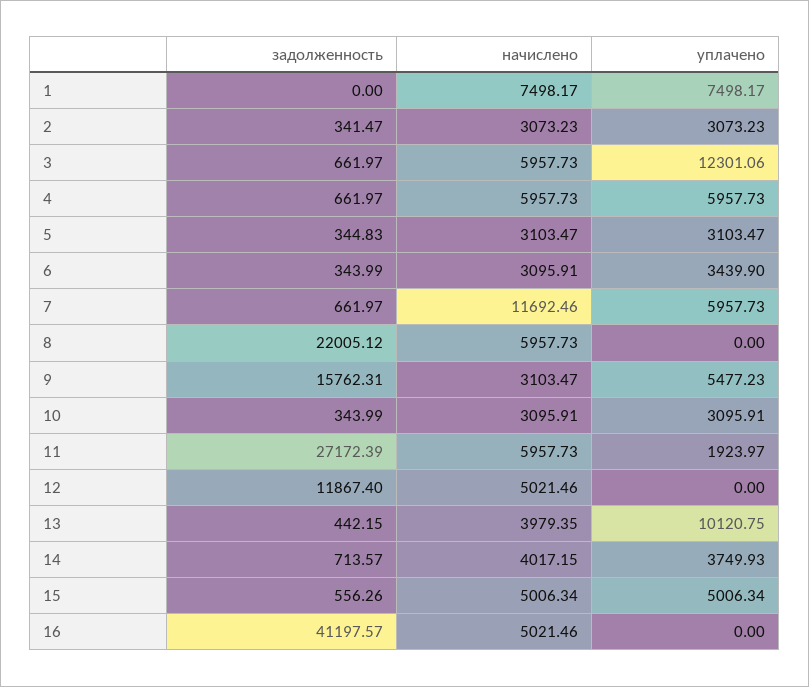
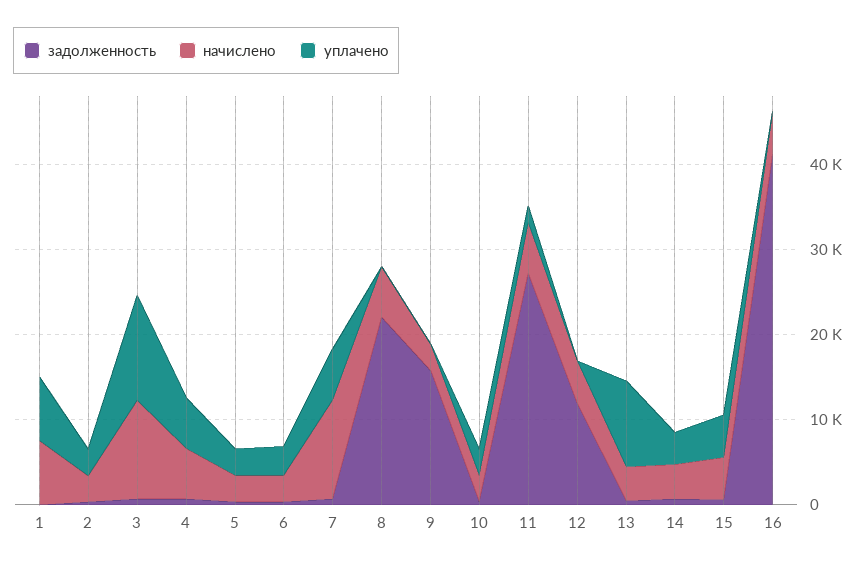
  {
    "задолженность": {
      "1": 0,
      "2": 341.47,
      "3": 661.97,
      "4": 661.97,
      "5": 344.83,
      "6": 343.99,
      "7": 661.97,
      "8": 22005.12,
      "9": 15762.31,
      "10": 343.99,
      "11": 27172.39,
      "12": 11867.4,
      "13": 442.15,
      "14": 713.57,
      "15": 556.26,
      "16": 41197.57
    },
    "начислено": {
      "1": 7498.17,
      "2": 3073.23,
-     "3": 5957.73,
+     "3": 12000,
      "4": 5957.73,
      "5": 3103.47,
      "6": 3095.91,
      "7": 11692.46,
      "8": 5957.73,
      "9": 3103.47,
      "10": 3095.91,
      "11": 5957.73,
      "12": 5021.46,
      "13": 3979.35,
      "14": 4017.15,
      "15": 5006.34,
      "16": 5021.46
    },
    "уплачено": {
      "1": 7498.17,
      "2": 3073.23,
      "3": 12301.06,
      "4": 5957.73,
      "5": 3103.47,
      "6": 3439.9,
      "7": 5957.73,
      "8": 0,
-     "9": 5477.23,
+     "9": 0,
      "10": 3095.91,
      "11": 1923.97,
      "12": 0,
      "13": 10120.75,
      "14": 3749.93,
      "15": 5006.34,
      "16": 0
    }
  }

